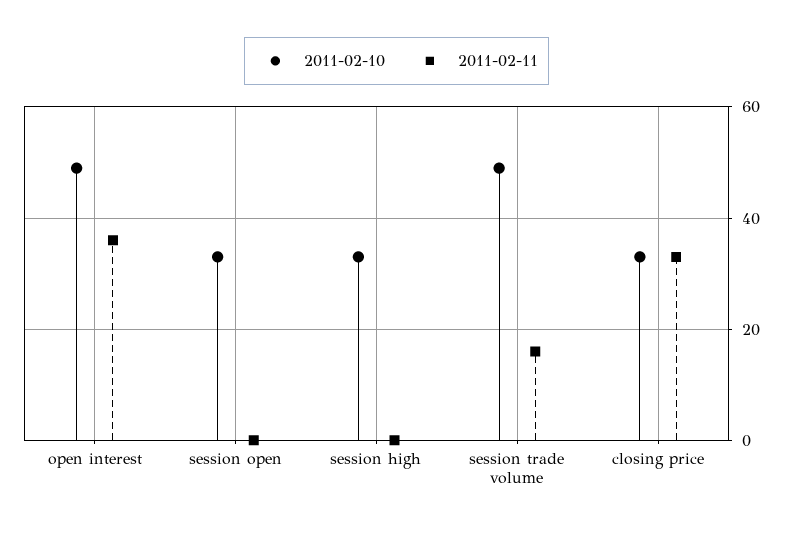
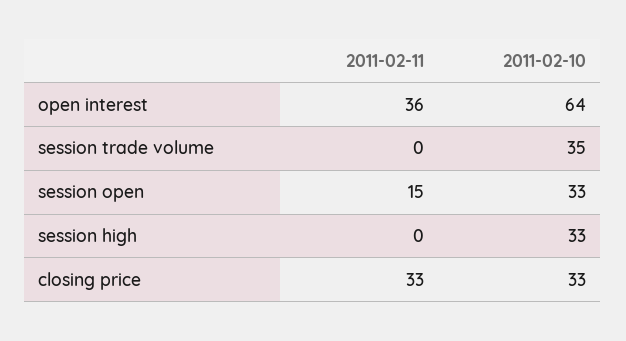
  {
    "2011-02-10": {
-     "open interest": 50,
+     "open interest": 64,
      "session open": 33,
      "session high": 33,
-     "session trade volume": 50,
+     "session trade volume": 35,
      "closing price": 33
    },
    "2011-02-11": {
      "open interest": 36,
-     "session open": 0,
+     "session open": 15,
      "session high": 0,
-     "session trade volume": 15,
+     "session trade volume": 0,
      "closing price": 33
    }
  }

